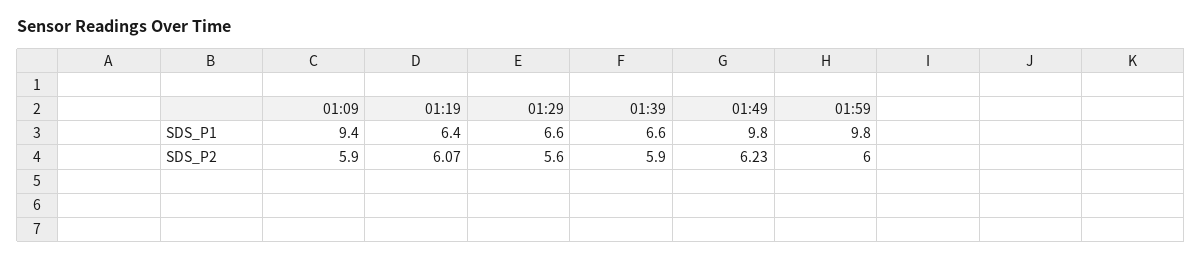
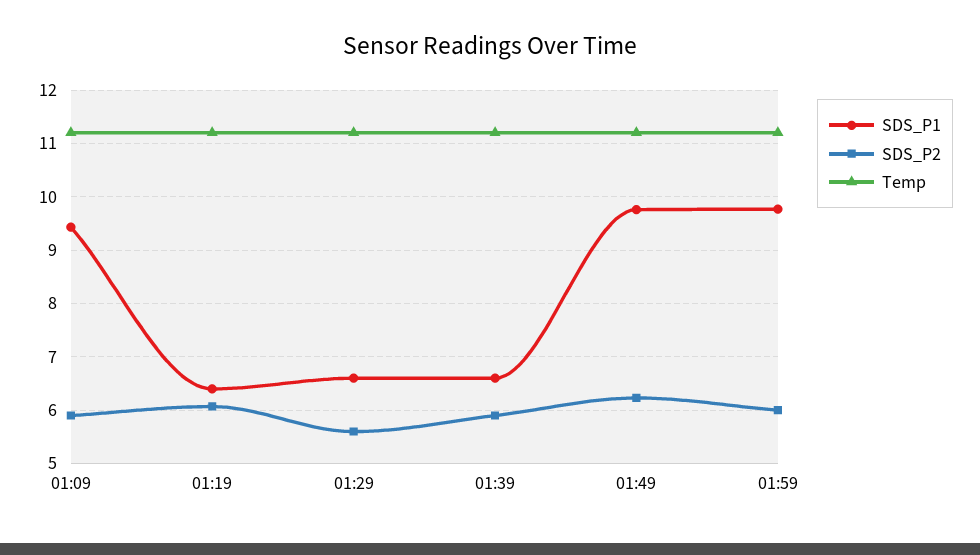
  {
    "SDS_P1": {
      "01:09": 9.4,
      "01:19": 6.4,
      "01:29": 6.6,
      "01:39": 6.6,
      "01:49": 9.8,
      "01:59": 9.8
    },
    "SDS_P2": {
      "01:09": 5.9,
      "01:19": 6.07,
      "01:29": 5.6,
      "01:39": 5.9,
      "01:49": 6.23,
      "01:59": 6
-   }
+   },
+   "Temp": {
+     "01:09": 11.2,
+     "01:19": 11.2,
+     "01:29": 11.2,
+     "01:39": 11.2,
+     "01:49": 11.2,
+     "01:59": 11.2
+   }
  }

